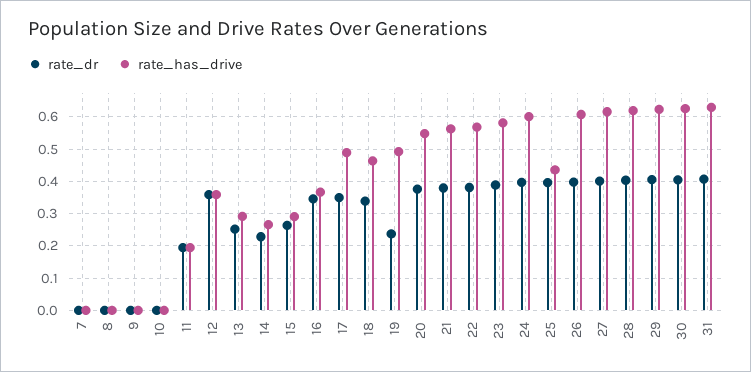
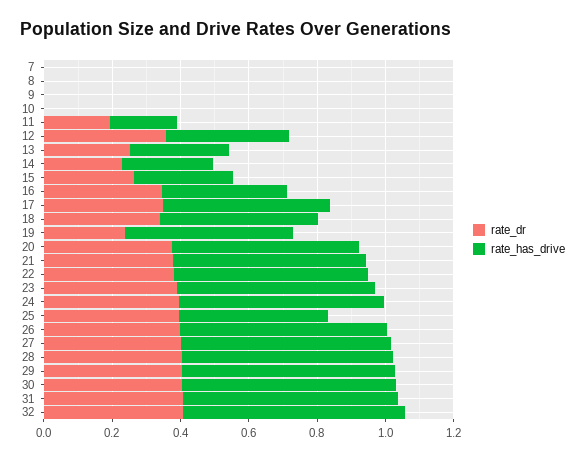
  {
    "rate_dr": {
      "7": 0,
      "8": 0,
      "9": 0,
      "10": 0,
      "11": 0.2,
      "12": 0.36,
      "13": 0.26,
      "14": 0.22,
      "15": 0.26,
      "16": 0.34,
      "17": 0.34,
      "18": 0.34,
      "19": 0.24,
      "20": 0.38,
      "21": 0.38,
      "22": 0.38,
      "23": 0.38,
      "24": 0.4,
      "25": 0.4,
      "26": 0.4,
      "27": 0.4,
      "28": 0.4,
      "29": 0.4,
      "30": 0.4,
-     "31": 0.4
+     "31": 0.4,
+     "32": 0.4
    },
    "rate_has_drive": {
      "7": 0,
      "8": 0,
      "9": 0,
      "10": 0,
      "11": 0.2,
      "12": 0.36,
      "13": 0.3,
      "14": 0.26,
      "15": 0.3,
      "16": 0.36,
      "17": 0.48,
      "18": 0.46,
      "19": 0.5,
      "20": 0.54,
      "21": 0.56,
      "22": 0.56,
      "23": 0.58,
      "24": 0.6,
      "25": 0.44,
      "26": 0.6,
      "27": 0.62,
      "28": 0.62,
      "29": 0.62,
      "30": 0.62,
-     "31": 0.62
+     "31": 0.62,
+     "32": 0.65
    }
  }

